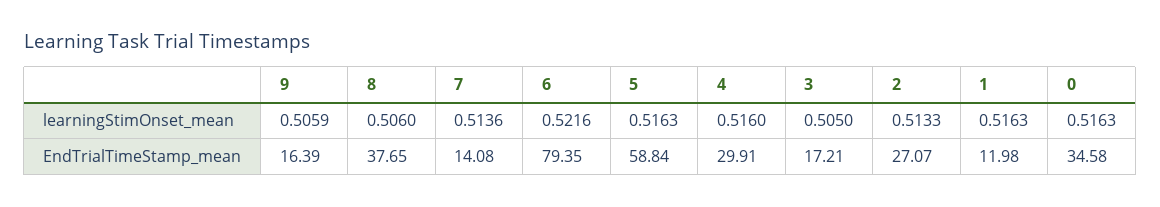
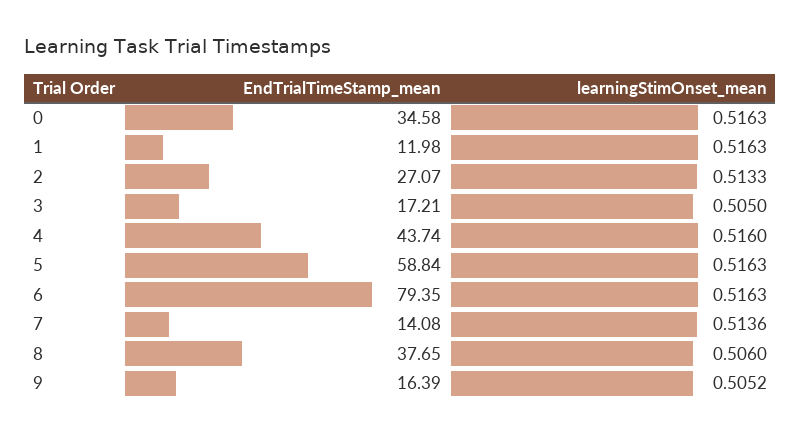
  {
    "9": {
-     "learningStimOnset_mean": 0.5059,
+     "learningStimOnset_mean": 0.5052,
      "EndTrialTimeStamp_mean": 16.39
    },
    "8": {
      "learningStimOnset_mean": 0.506,
      "EndTrialTimeStamp_mean": 37.65
    },
    "7": {
      "learningStimOnset_mean": 0.5136,
      "EndTrialTimeStamp_mean": 14.08
    },
    "6": {
-     "learningStimOnset_mean": 0.5216,
+     "learningStimOnset_mean": 0.5163,
      "EndTrialTimeStamp_mean": 79.35
    },
    "5": {
      "learningStimOnset_mean": 0.5163,
      "EndTrialTimeStamp_mean": 58.84
    },
    "4": {
      "learningStimOnset_mean": 0.516,
-     "EndTrialTimeStamp_mean": 29.91
+     "EndTrialTimeStamp_mean": 43.74
    },
    "3": {
      "learningStimOnset_mean": 0.505,
      "EndTrialTimeStamp_mean": 17.21
    },
    "2": {
      "learningStimOnset_mean": 0.5133,
      "EndTrialTimeStamp_mean": 27.07
    },
    "1": {
      "learningStimOnset_mean": 0.5163,
      "EndTrialTimeStamp_mean": 11.98
    },
    "0": {
      "learningStimOnset_mean": 0.5163,
      "EndTrialTimeStamp_mean": 34.58
    }
  }

